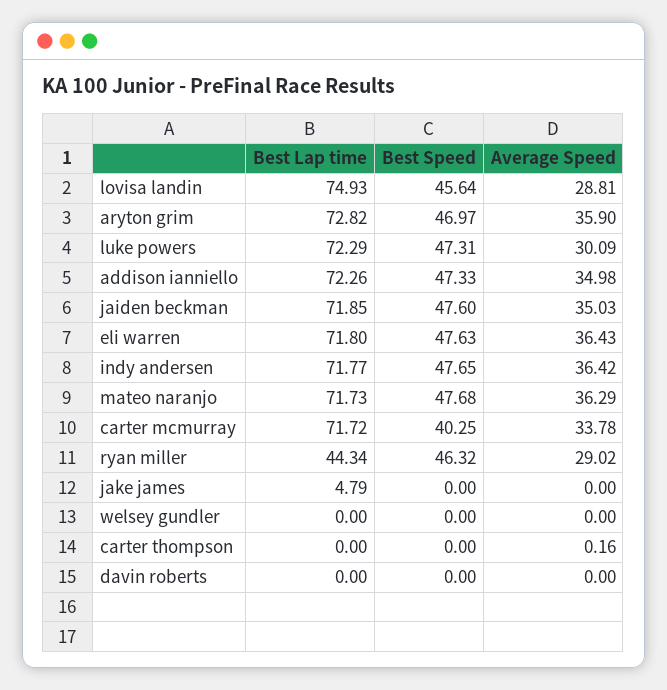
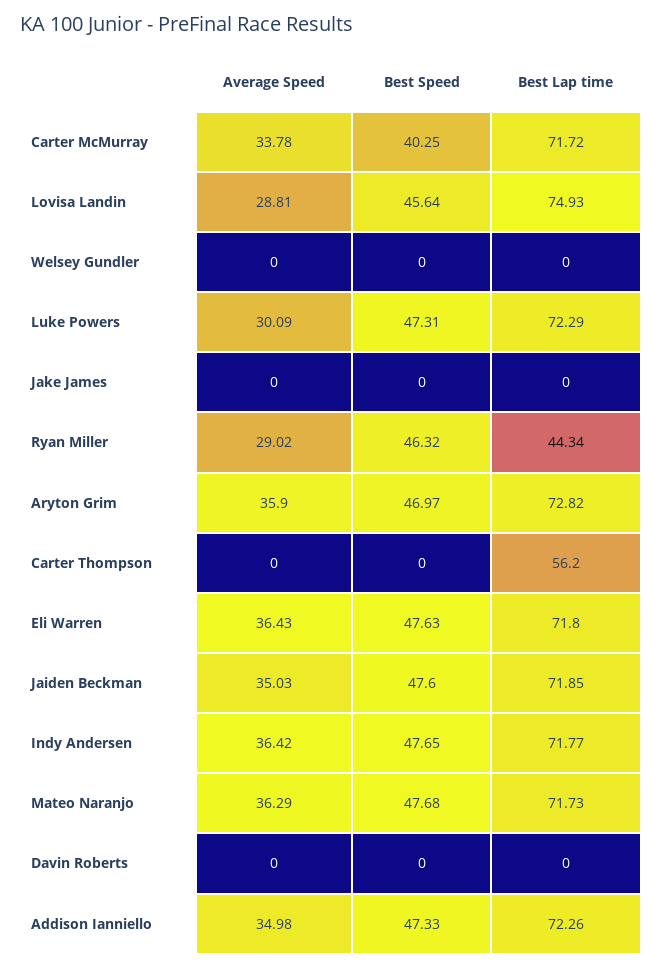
  {
    "Best Lap time": {
      "lovisa landin": 74.93,
      "aryton grim": 72.82,
      "luke powers": 72.29,
      "addison ianniello": 72.26,
      "jaiden beckman": 71.85,
      "eli warren": 71.8,
      "indy andersen": 71.77,
      "mateo naranjo": 71.73,
      "carter mcmurray": 71.72,
      "ryan miller": 44.34,
-     "jake james": 4.79,
+     "jake james": 0,
      "welsey gundler": 0,
-     "carter thompson": 0,
+     "carter thompson": 56.2,
      "davin roberts": 0
    },
    "Best Speed": {
      "lovisa landin": 45.64,
      "aryton grim": 46.97,
      "luke powers": 47.31,
      "addison ianniello": 47.33,
      "jaiden beckman": 47.6,
      "eli warren": 47.63,
      "indy andersen": 47.65,
      "mateo naranjo": 47.68,
      "carter mcmurray": 40.25,
      "ryan miller": 46.32,
      "jake james": 0,
      "welsey gundler": 0,
      "carter thompson": 0,
      "davin roberts": 0
    },
    "Average Speed": {
      "lovisa landin": 28.81,
      "aryton grim": 35.9,
      "luke powers": 30.09,
      "addison ianniello": 34.98,
      "jaiden beckman": 35.03,
      "eli warren": 36.43,
      "indy andersen": 36.42,
      "mateo naranjo": 36.29,
      "carter mcmurray": 33.78,
      "ryan miller": 29.02,
      "jake james": 0,
      "welsey gundler": 0,
-     "carter thompson": 0.16,
+     "carter thompson": 0,
      "davin roberts": 0
    }
  }

